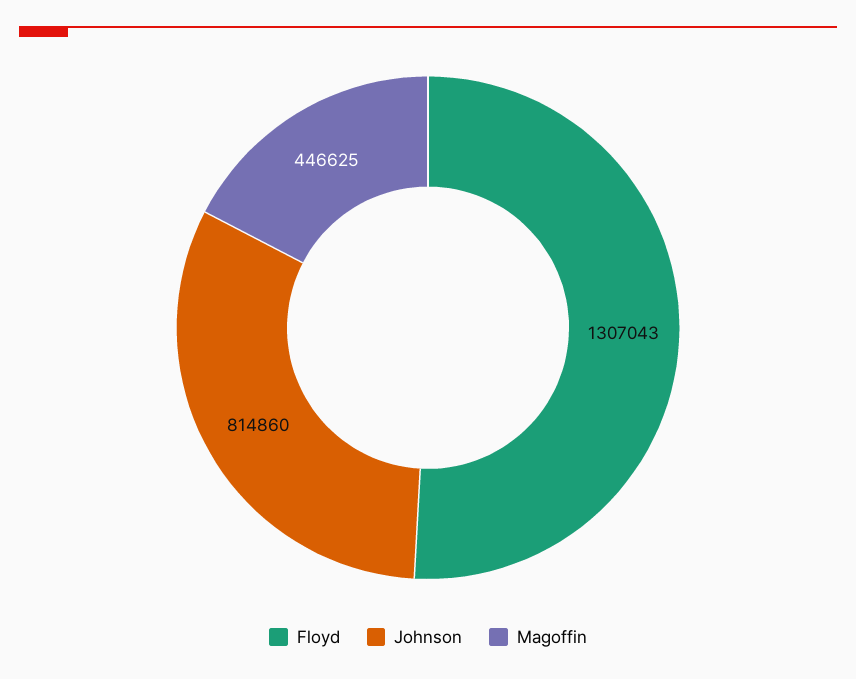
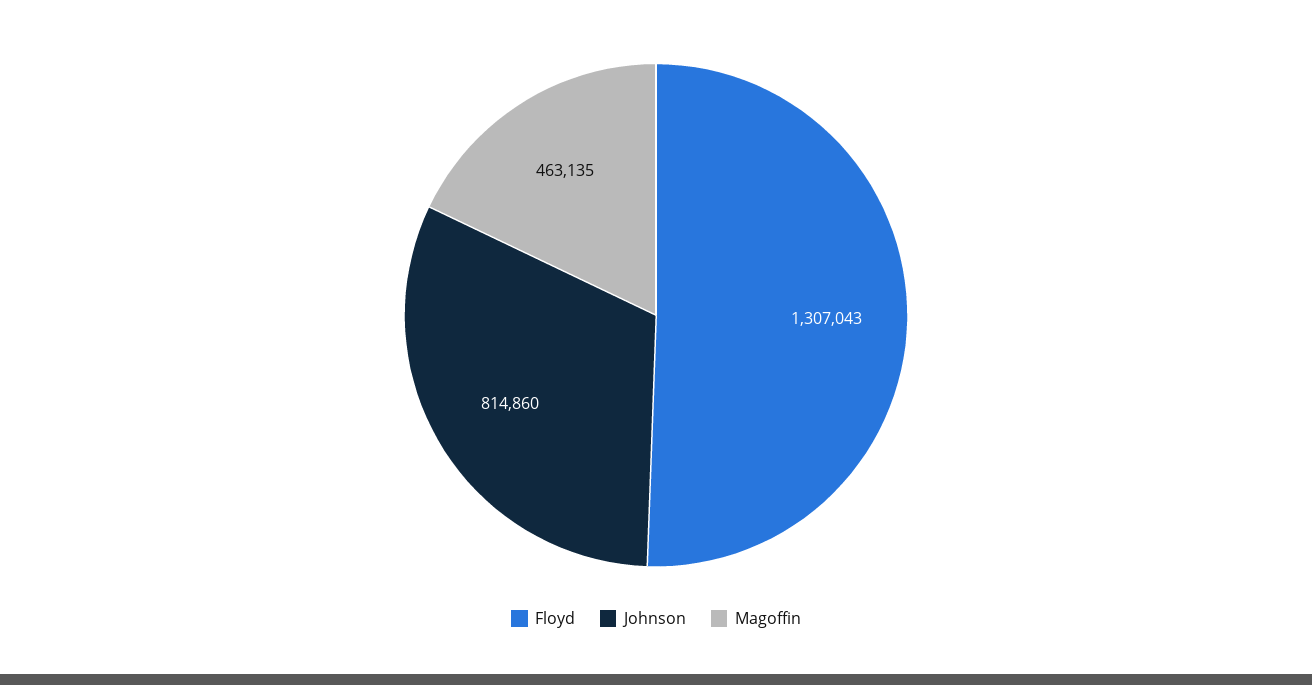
  {
    "Floyd": 1307043,
    "Johnson": 814860,
-   "Magoffin": 446625
+   "Magoffin": 463135
  }

